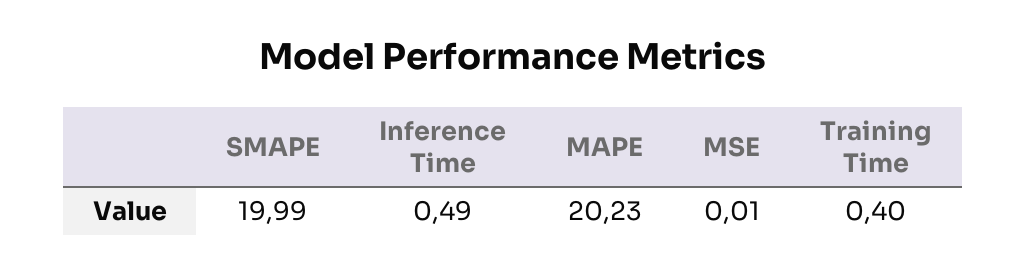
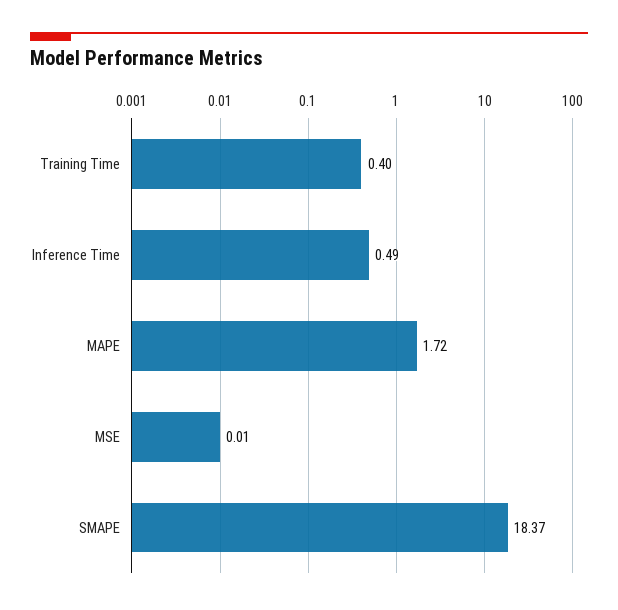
  {
-   "SMAPE": 19.99,
+   "SMAPE": 18.37,
    "Inference Time": 0.49,
-   "MAPE": 20.23,
+   "MAPE": 1.72,
    "MSE": 0.01,
    "Training Time": 0.4
  }

